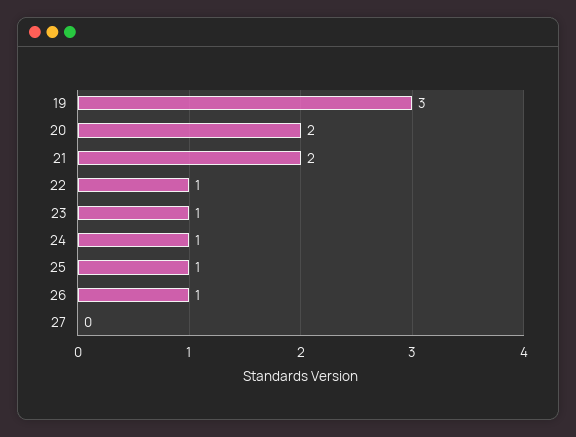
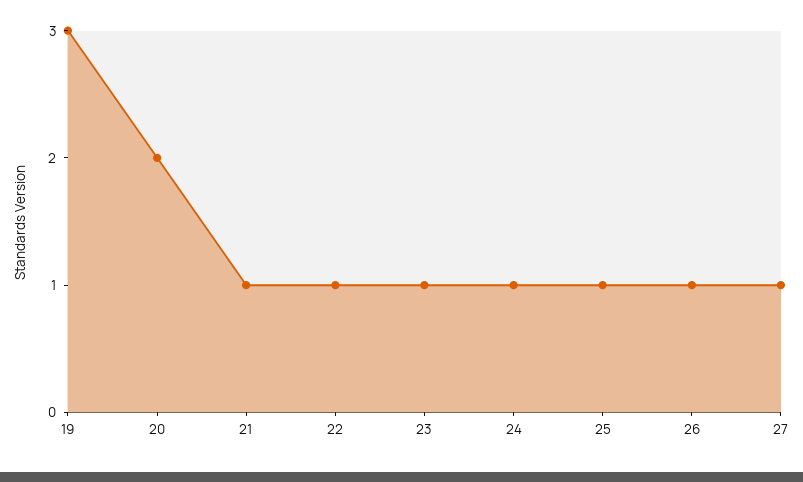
  {
    "19": 3,
    "20": 2,
-   "21": 2,
+   "21": 1,
    "22": 1,
    "23": 1,
    "24": 1,
    "25": 1,
    "26": 1,
-   "27": 0
+   "27": 1
  }

